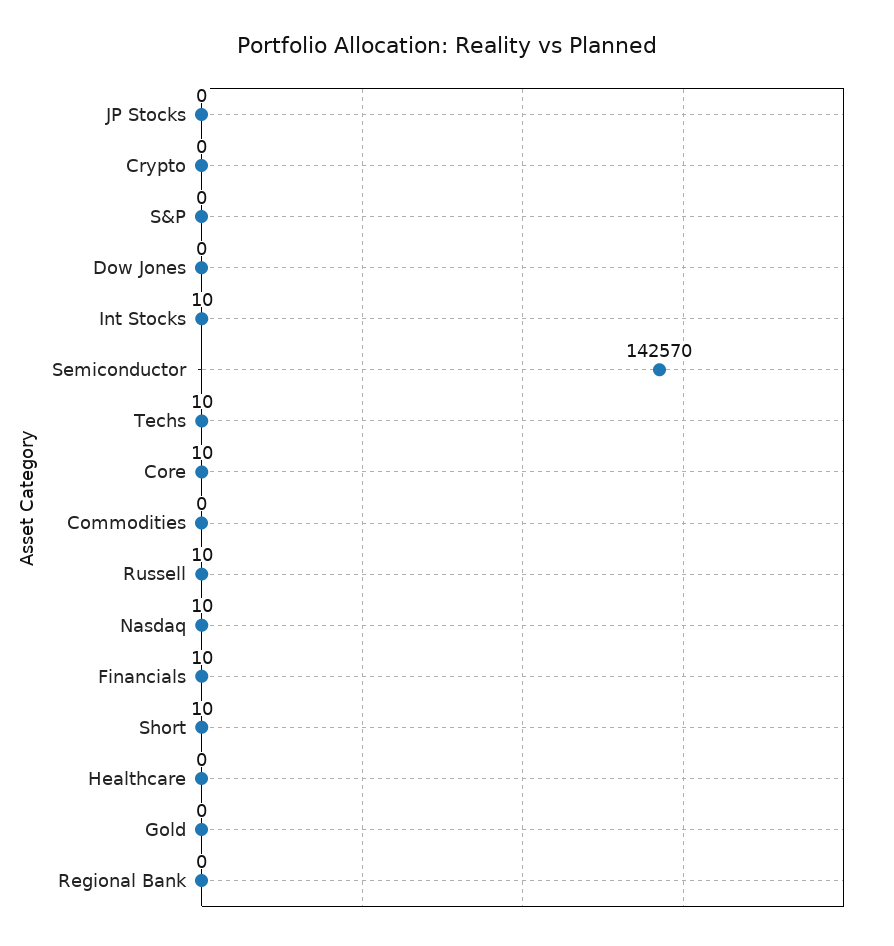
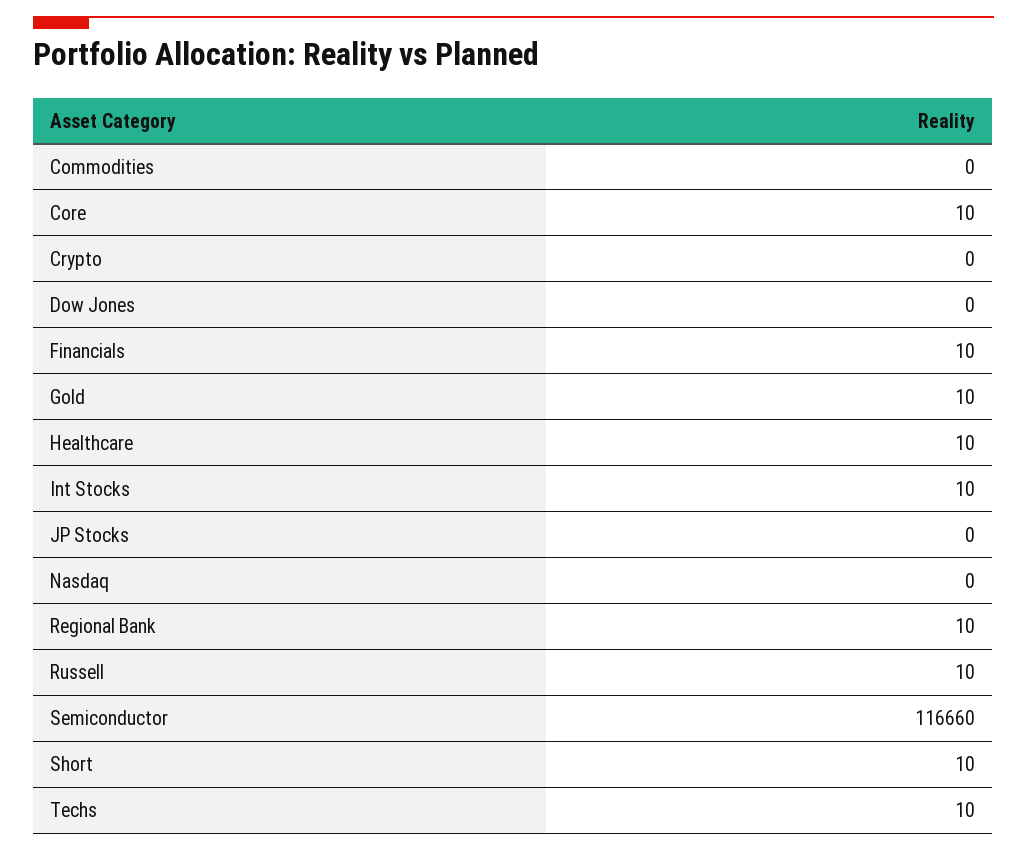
  {
    "JP Stocks": 0,
    "Crypto": 0,
-   "S&P": 0,
    "Dow Jones": 0,
    "Int Stocks": 10,
-   "Semiconductor": 142570,
+   "Semiconductor": 116660,
    "Techs": 10,
    "Core": 10,
    "Commodities": 0,
    "Russell": 10,
-   "Nasdaq": 10,
+   "Nasdaq": 0,
    "Financials": 10,
    "Short": 10,
-   "Healthcare": 0,
+   "Healthcare": 10,
-   "Gold": 0,
+   "Gold": 10,
-   "Regional Bank": 0
+   "Regional Bank": 10
  }

